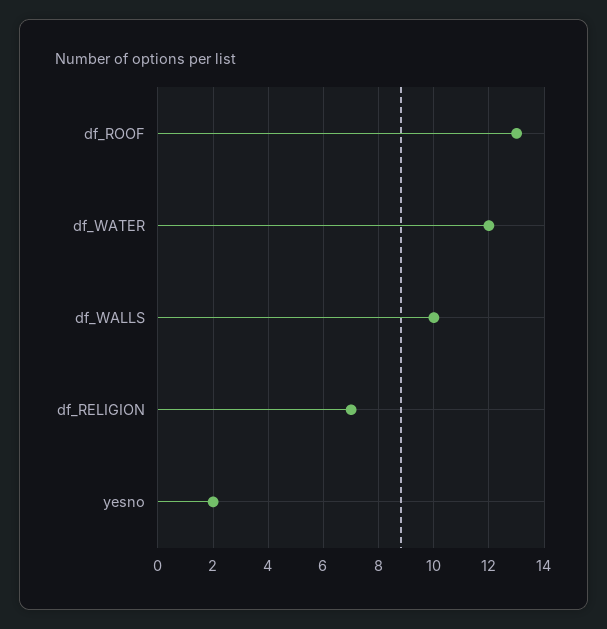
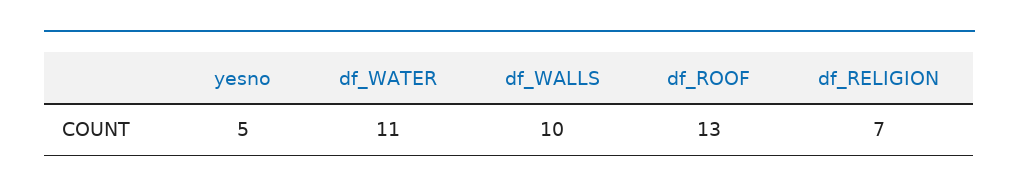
  {
    "df_ROOF": 13,
-   "df_WATER": 12,
+   "df_WATER": 11,
    "df_WALLS": 10,
    "df_RELIGION": 7,
-   "yesno": 2
+   "yesno": 5
  }

